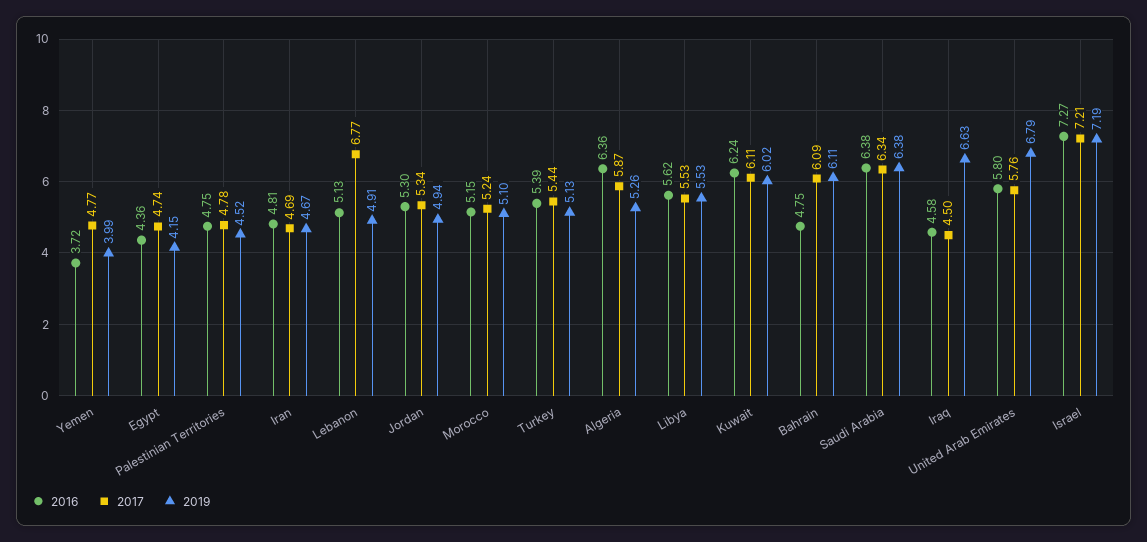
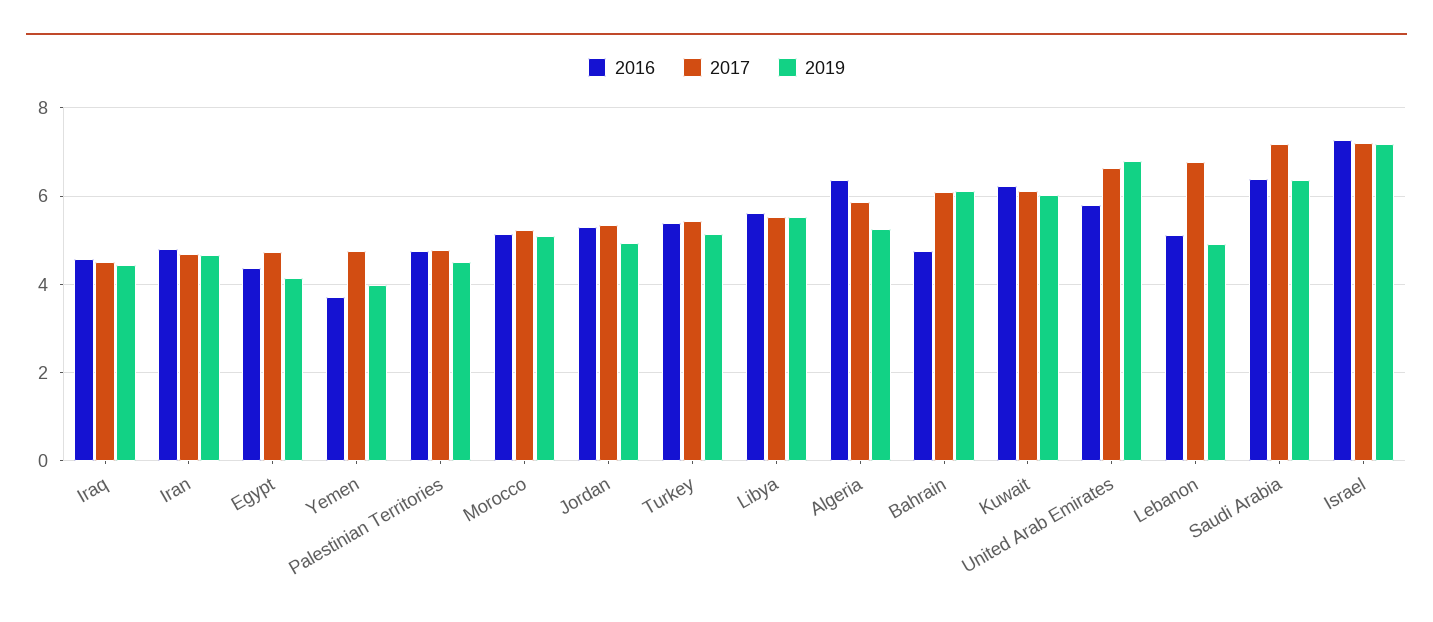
  {
    "2016": {
      "Yemen": 3.72,
      "Egypt": 4.36,
      "Palestinian Territories": 4.75,
      "Iran": 4.81,
      "Lebanon": 5.13,
      "Jordan": 5.3,
      "Morocco": 5.15,
      "Turkey": 5.39,
      "Algeria": 6.36,
      "Libya": 5.62,
      "Kuwait": 6.24,
      "Bahrain": 4.75,
      "Saudi Arabia": 6.38,
      "Iraq": 4.58,
      "United Arab Emirates": 5.8,
      "Israel": 7.27
    },
    "2017": {
      "Yemen": 4.77,
      "Egypt": 4.74,
      "Palestinian Territories": 4.78,
      "Iran": 4.69,
      "Lebanon": 6.77,
      "Jordan": 5.34,
      "Morocco": 5.24,
      "Turkey": 5.44,
      "Algeria": 5.87,
      "Libya": 5.53,
      "Kuwait": 6.11,
      "Bahrain": 6.09,
-     "Saudi Arabia": 6.34,
+     "Saudi Arabia": 7.2,
      "Iraq": 4.5,
-     "United Arab Emirates": 5.76,
+     "United Arab Emirates": 6.6,
      "Israel": 7.21
    },
    "2019": {
      "Yemen": 3.99,
      "Egypt": 4.15,
      "Palestinian Territories": 4.52,
      "Iran": 4.67,
      "Lebanon": 4.91,
      "Jordan": 4.94,
      "Morocco": 5.1,
      "Turkey": 5.13,
      "Algeria": 5.26,
      "Libya": 5.53,
      "Kuwait": 6.02,
      "Bahrain": 6.11,
      "Saudi Arabia": 6.38,
-     "Iraq": 6.63,
+     "Iraq": 4.4,
      "United Arab Emirates": 6.79,
      "Israel": 7.19
    }
  }

